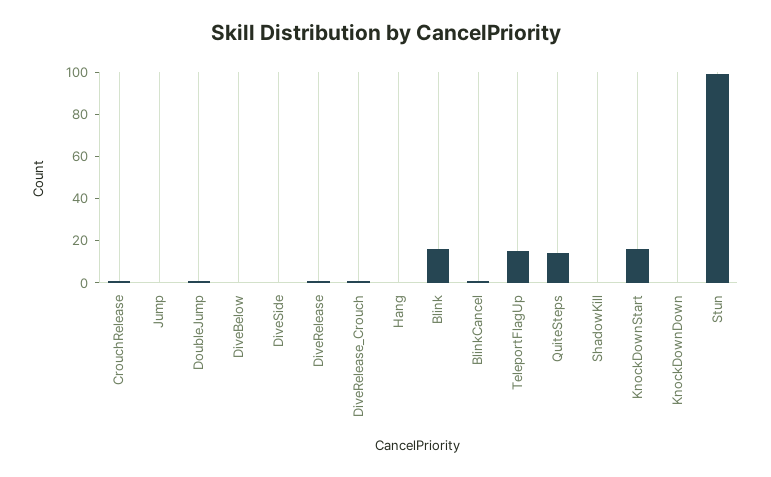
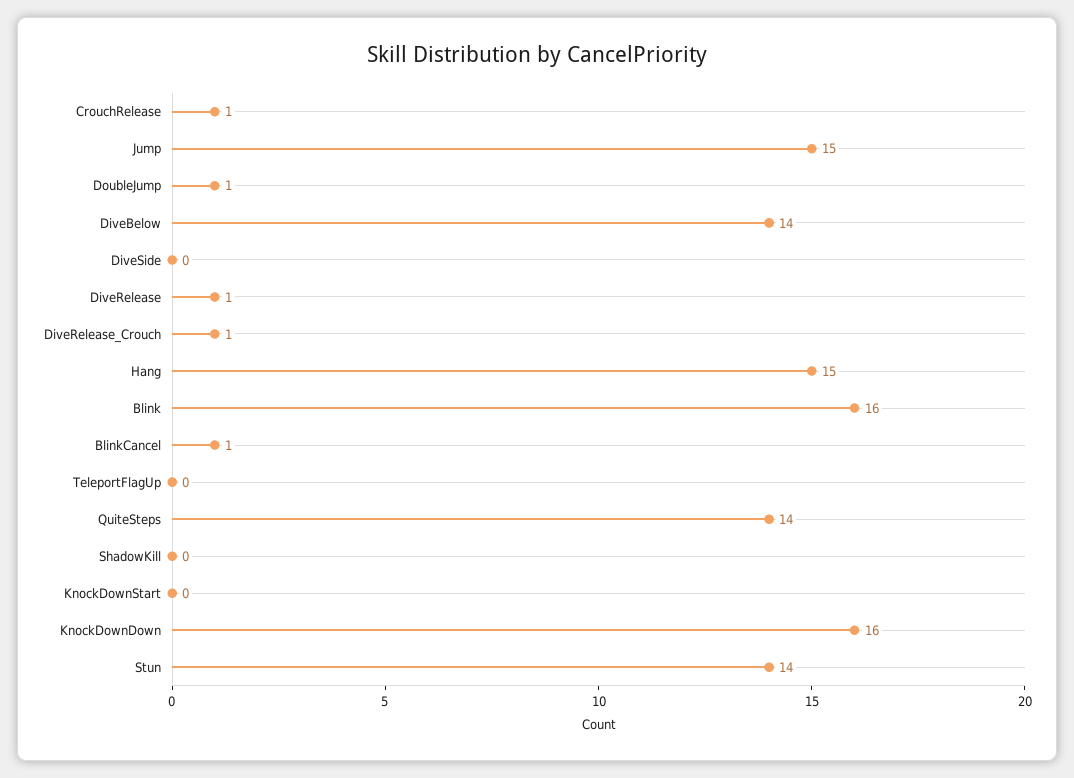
  {
    "CrouchRelease": 1,
-   "Jump": 0,
+   "Jump": 15,
    "DoubleJump": 1,
-   "DiveBelow": 0,
+   "DiveBelow": 14,
    "DiveSide": 0,
    "DiveRelease": 1,
    "DiveRelease_Crouch": 1,
-   "Hang": 0,
+   "Hang": 15,
    "Blink": 16,
    "BlinkCancel": 1,
-   "TeleportFlagUp": 15,
+   "TeleportFlagUp": 0,
    "QuiteSteps": 14,
    "ShadowKill": 0,
-   "KnockDownStart": 15,
+   "KnockDownStart": 0,
-   "KnockDownDown": 0,
+   "KnockDownDown": 16,
-   "Stun": 100
+   "Stun": 14
  }

